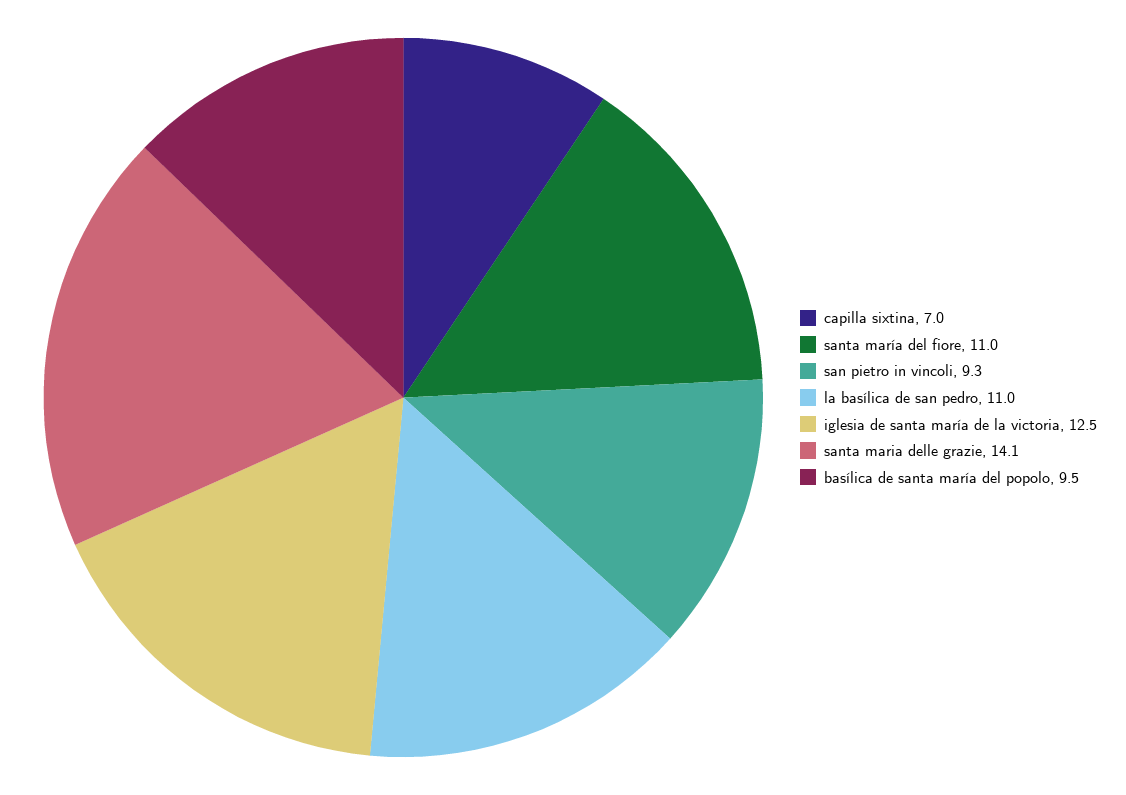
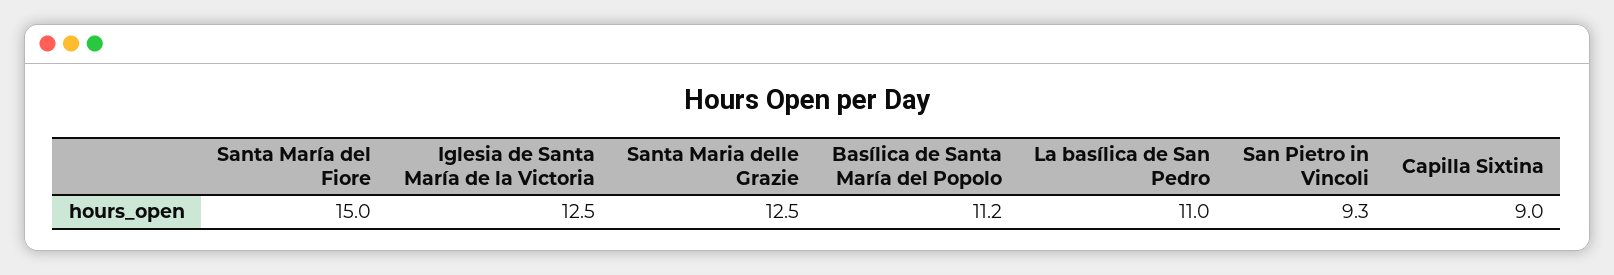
  {
-   "capilla sixtina": 7,
+   "capilla sixtina": 9,
-   "santa maría del fiore": 11,
+   "santa maría del fiore": 15,
    "san pietro in vincoli": 9.3,
    "la basílica de san pedro": 11,
    "iglesia de santa maría de la victoria": 12.5,
-   "santa maria delle grazie": 14.1,
+   "santa maria delle grazie": 12.5,
-   "basílica de santa maría del popolo": 9.5
+   "basílica de santa maría del popolo": 11.2
  }

